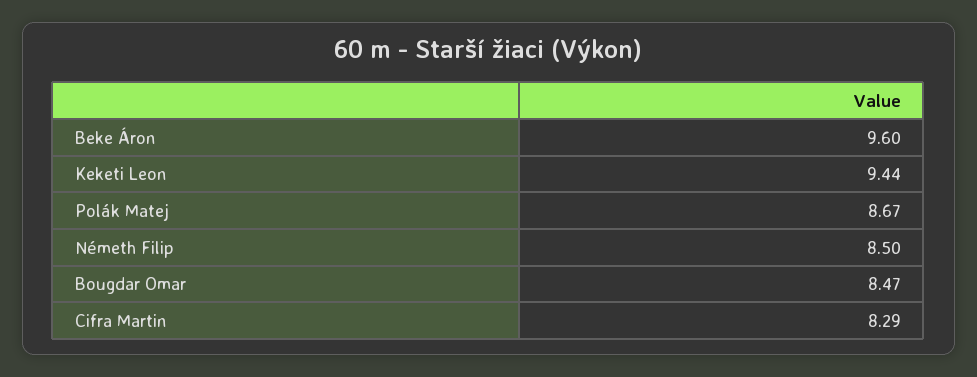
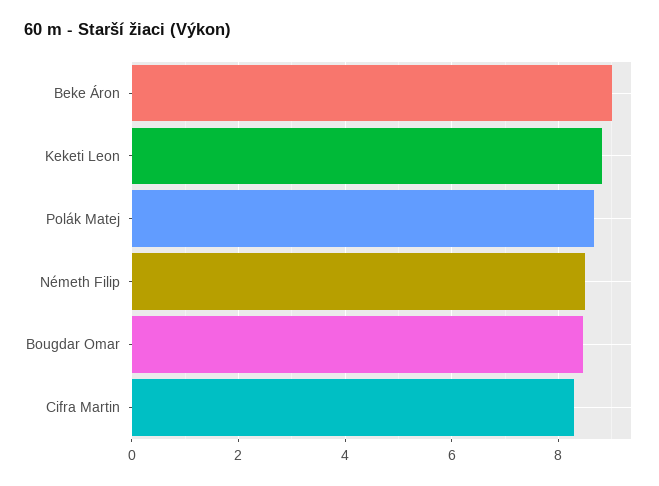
  {
-   "Beke Áron": 9.6,
+   "Beke Áron": 9,
-   "Keketi Leon": 9.44,
+   "Keketi Leon": 8.8,
    "Polák Matej": 8.67,
    "Németh Filip": 8.5,
    "Bougdar Omar": 8.47,
    "Cifra Martin": 8.29
  }

